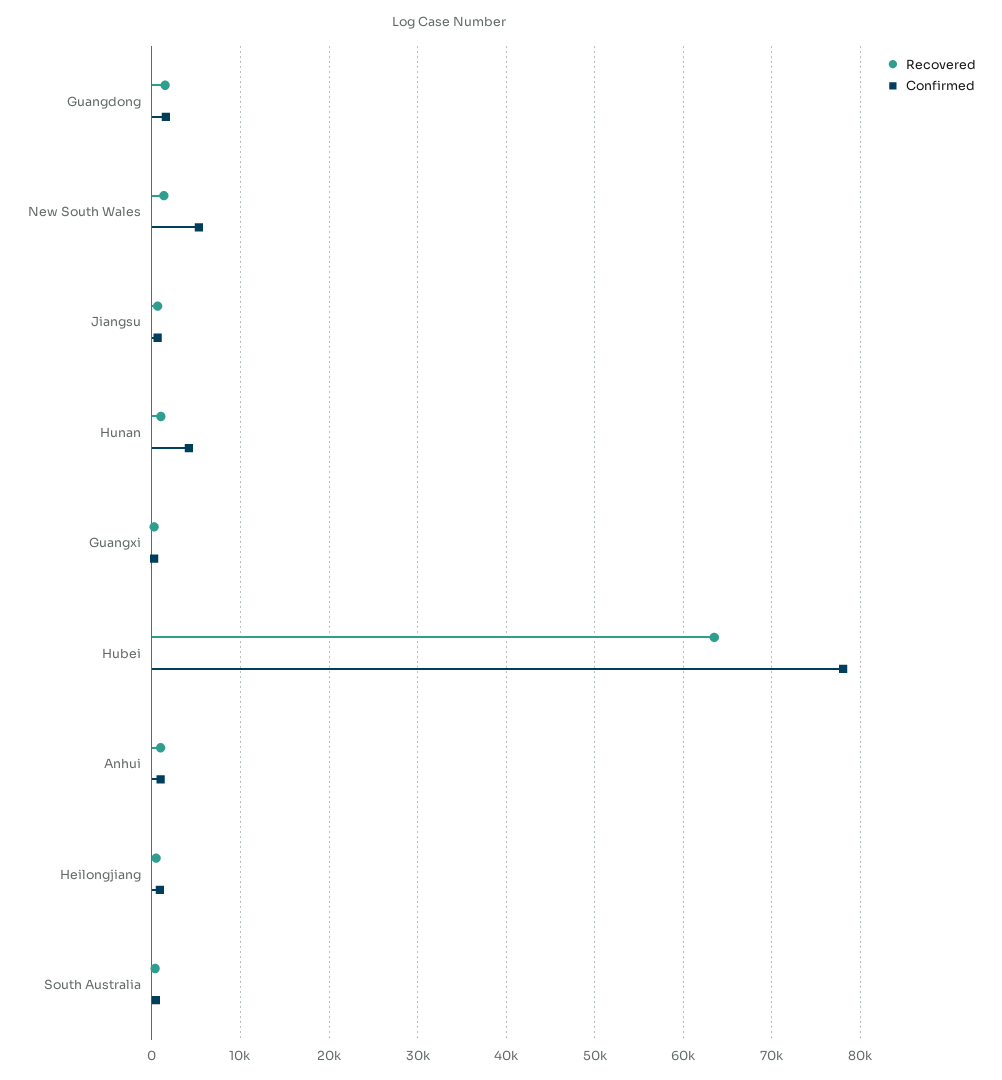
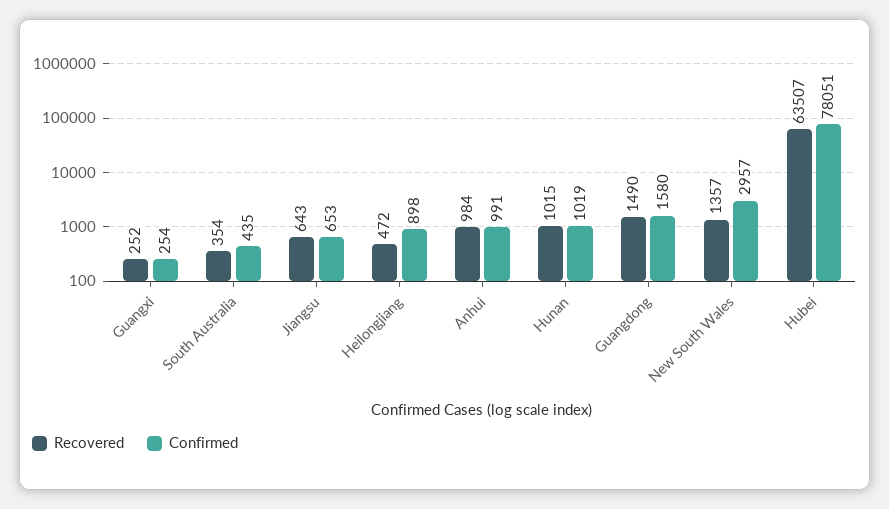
  {
    "Recovered": {
      "Guangdong": 1490,
      "New South Wales": 1357,
      "Jiangsu": 643,
      "Hunan": 1015,
      "Guangxi": 252,
      "Hubei": 63507,
      "Anhui": 984,
      "Heilongjiang": 472,
      "South Australia": 354
    },
    "Confirmed": {
      "Guangdong": 1580,
-     "New South Wales": 5000,
+     "New South Wales": 2957,
      "Jiangsu": 653,
-     "Hunan": 4000,
+     "Hunan": 1019,
      "Guangxi": 254,
      "Hubei": 78051,
      "Anhui": 991,
      "Heilongjiang": 898,
      "South Australia": 435
    }
  }

